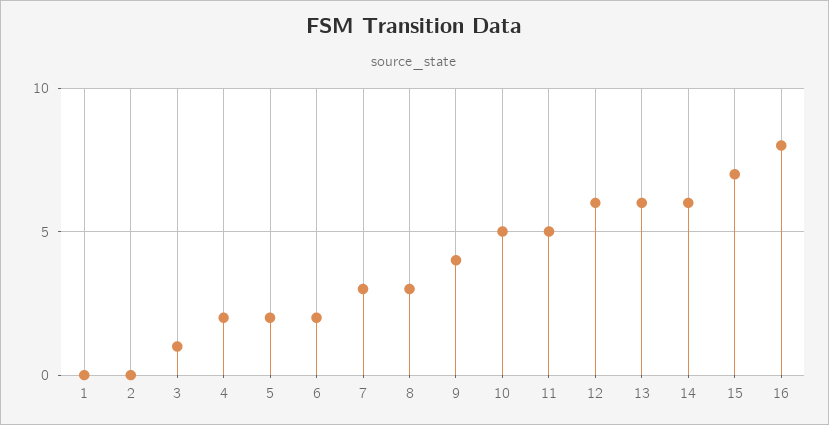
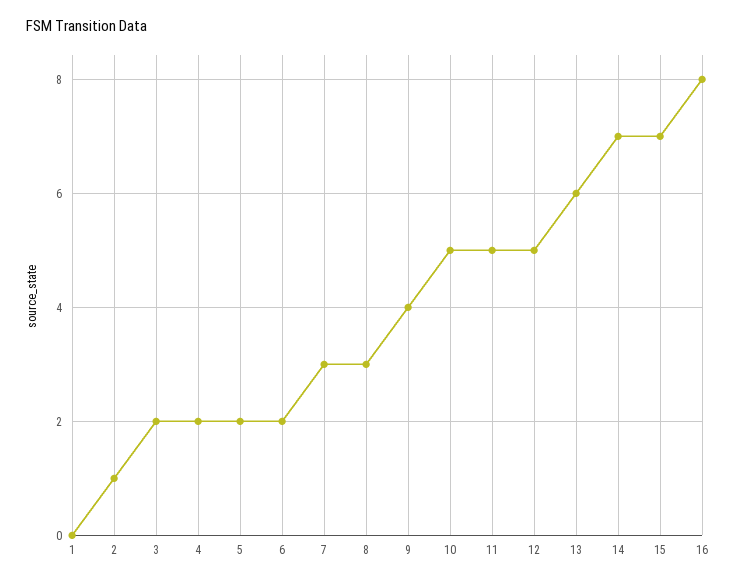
  {
    "1": 0,
-   "2": 0,
+   "2": 1,
-   "3": 1,
+   "3": 2,
    "4": 2,
    "5": 2,
    "6": 2,
    "7": 3,
    "8": 3,
    "9": 4,
    "10": 5,
    "11": 5,
-   "12": 6,
+   "12": 5,
    "13": 6,
-   "14": 6,
+   "14": 7,
    "15": 7,
    "16": 8
  }

